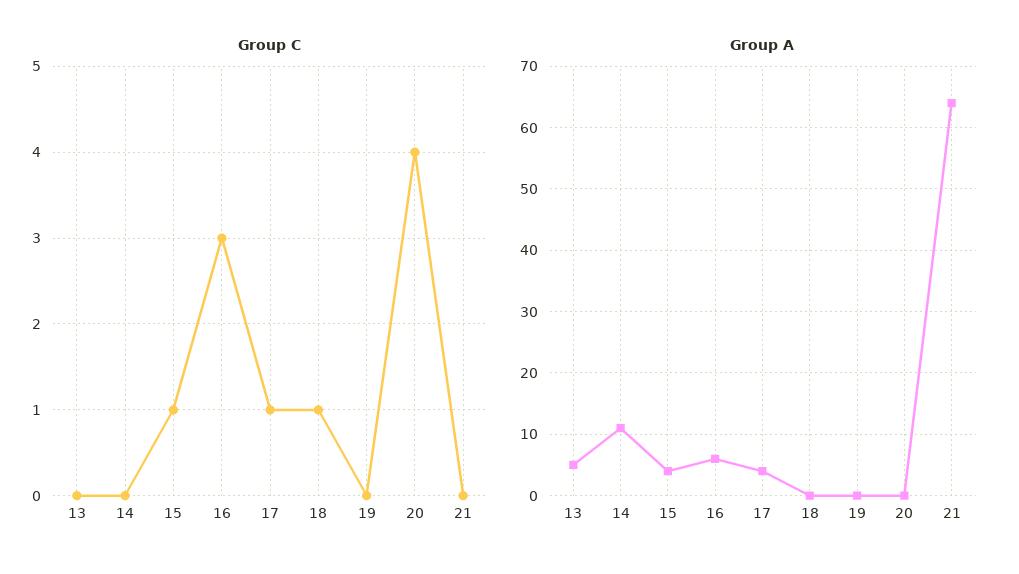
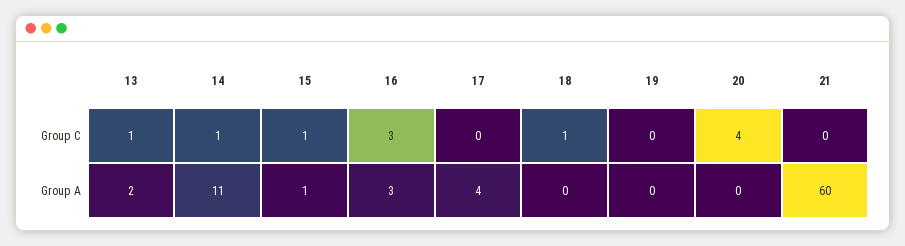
  {
    "Group C": {
-     "13": 0,
+     "13": 1,
-     "14": 0,
+     "14": 1,
      "15": 1,
      "16": 3,
-     "17": 1,
+     "17": 0,
      "18": 1,
      "19": 0,
      "20": 4,
      "21": 0
    },
    "Group A": {
-     "13": 5,
+     "13": 2,
      "14": 11,
-     "15": 4,
+     "15": 1,
-     "16": 6,
+     "16": 3,
      "17": 4,
      "18": 0,
      "19": 0,
      "20": 0,
-     "21": 64
+     "21": 60
    }
  }

